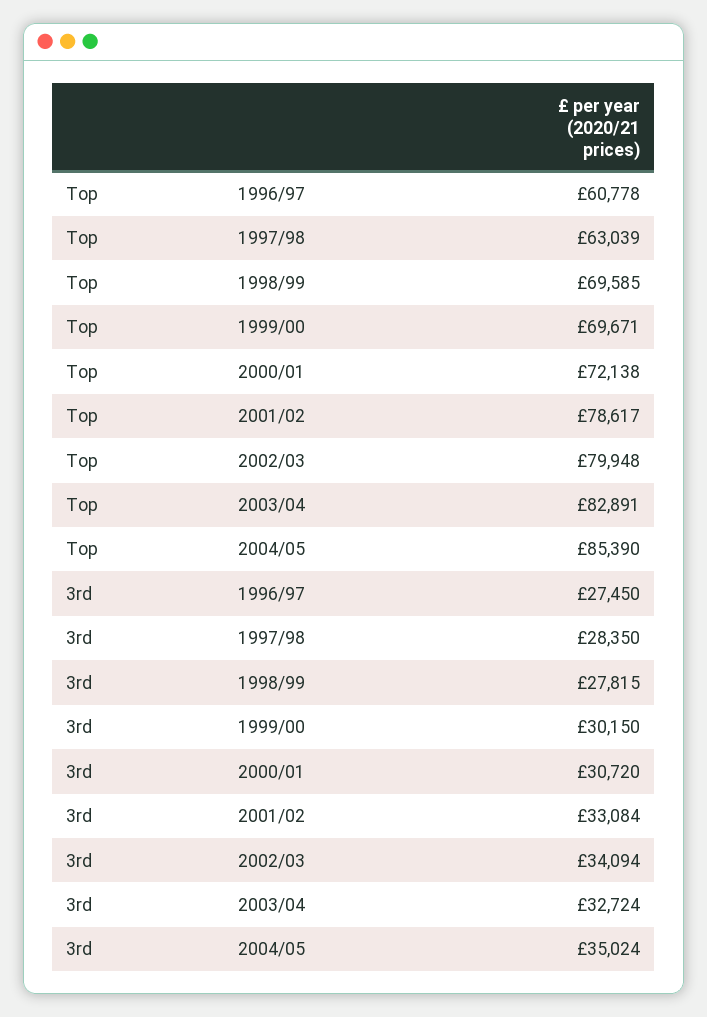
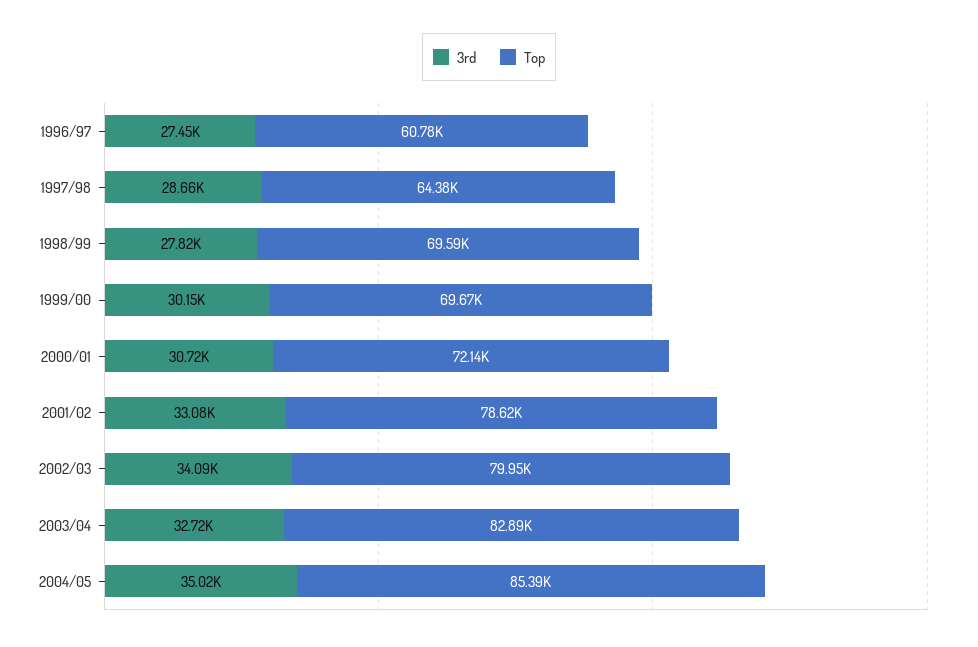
  {
    "Top": {
      "1996/97": 60778,
-     "1997/98": 63039,
+     "1997/98": 64380,
      "1998/99": 69585,
      "1999/00": 69671,
      "2000/01": 72138,
      "2001/02": 78617,
      "2002/03": 79948,
      "2003/04": 82891,
      "2004/05": 85390
    },
    "3rd": {
      "1996/97": 27450,
-     "1997/98": 28350,
+     "1997/98": 28660,
      "1998/99": 27815,
      "1999/00": 30150,
      "2000/01": 30720,
      "2001/02": 33084,
      "2002/03": 34094,
      "2003/04": 32724,
      "2004/05": 35024
    }
  }

